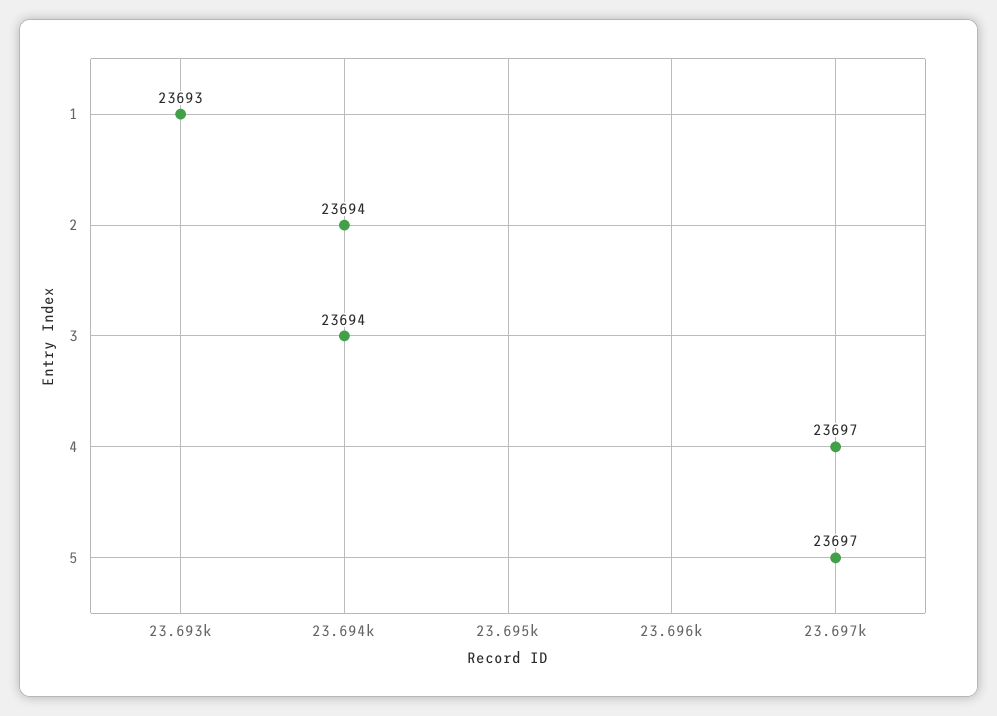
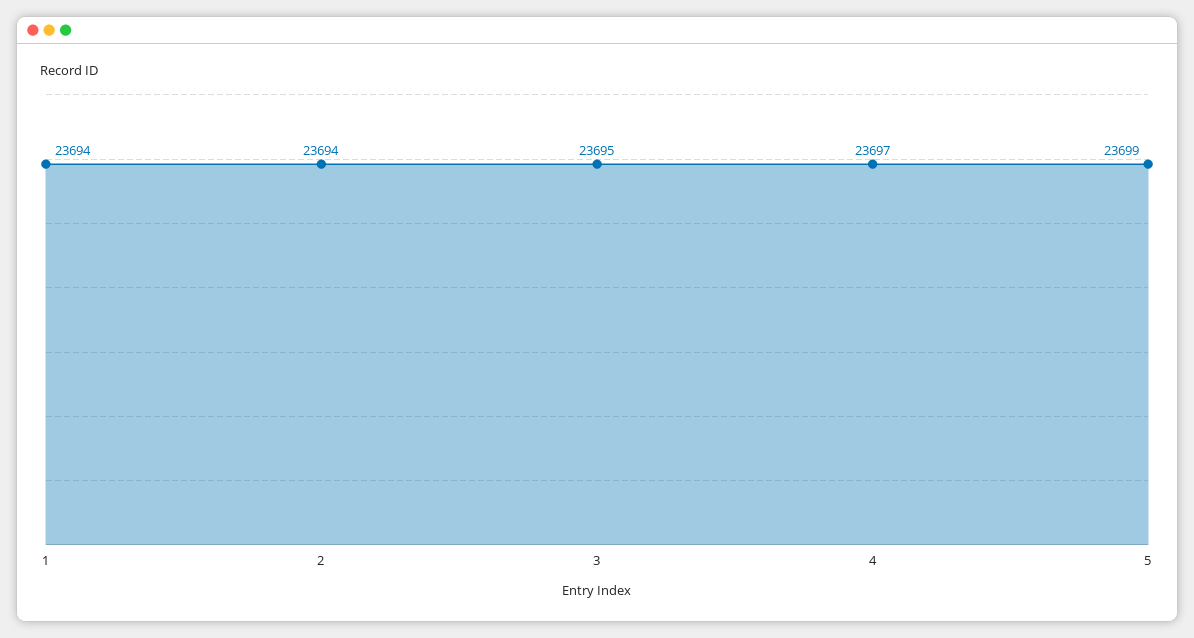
  {
-   "1": 23693,
+   "1": 23694,
    "2": 23694,
-   "3": 23694,
+   "3": 23695,
    "4": 23697,
-   "5": 23697
+   "5": 23699
  }

